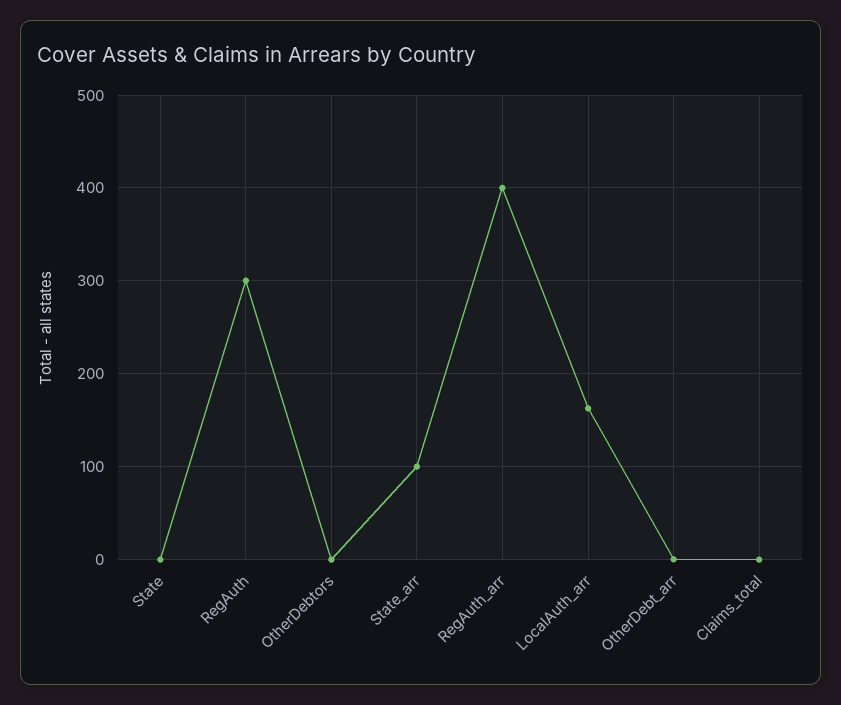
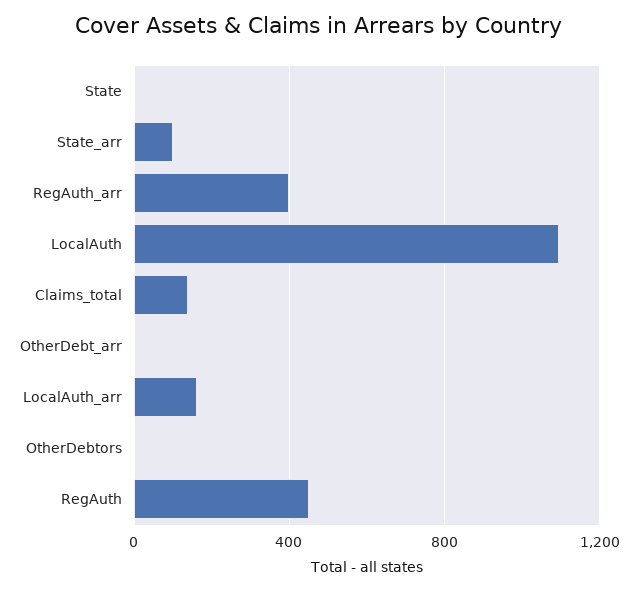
  {
    "State": 0,
-   "RegAuth": 300,
+   "RegAuth": 450,
    "OtherDebtors": 0,
    "State_arr": 100,
    "RegAuth_arr": 400,
    "LocalAuth_arr": 160,
    "OtherDebt_arr": 0,
-   "Claims_total": 0
+   "Claims_total": 150,
+   "LocalAuth": 1100
  }

